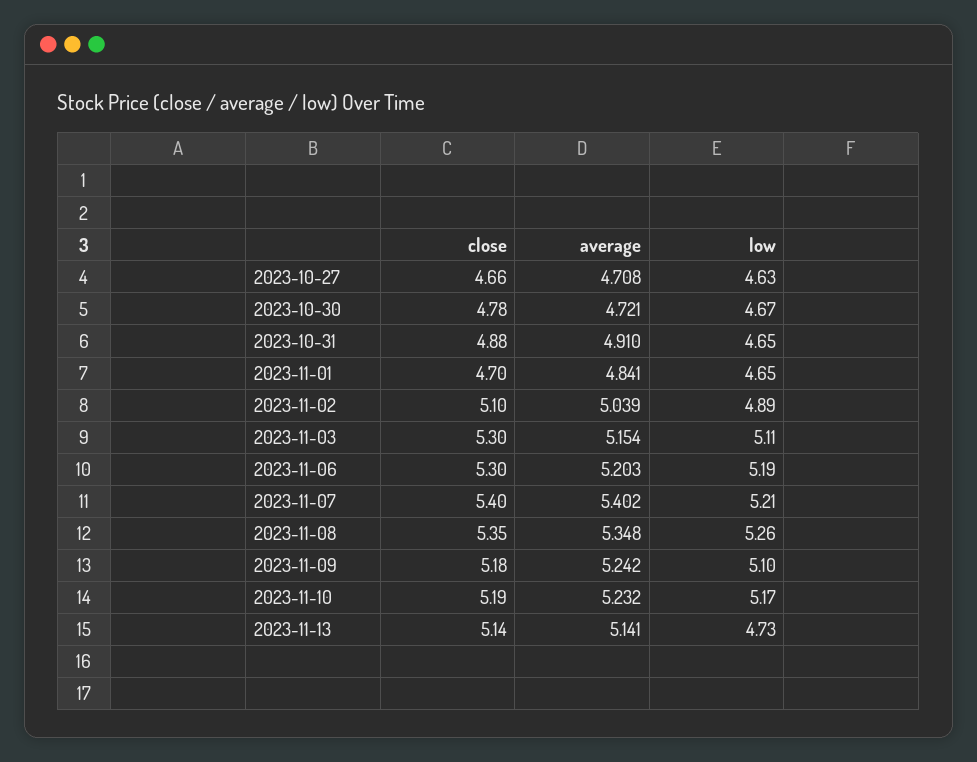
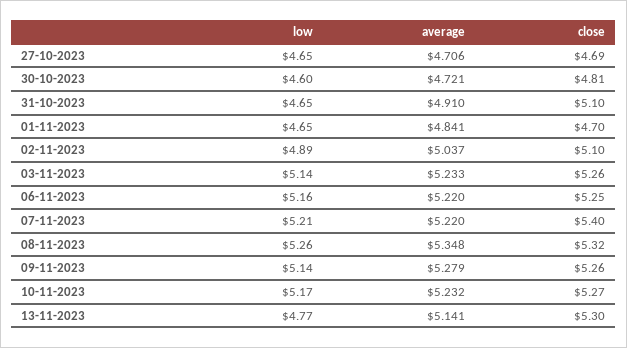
  {
    "close": {
-     "2023-10-27": 4.66,
+     "2023-10-27": 4.69,
-     "2023-10-30": 4.78,
+     "2023-10-30": 4.81,
-     "2023-10-31": 4.88,
+     "2023-10-31": 5.1,
      "2023-11-01": 4.7,
      "2023-11-02": 5.1,
-     "2023-11-03": 5.3,
+     "2023-11-03": 5.26,
-     "2023-11-06": 5.3,
+     "2023-11-06": 5.25,
      "2023-11-07": 5.4,
-     "2023-11-08": 5.35,
+     "2023-11-08": 5.32,
-     "2023-11-09": 5.18,
+     "2023-11-09": 5.26,
-     "2023-11-10": 5.19,
+     "2023-11-10": 5.27,
-     "2023-11-13": 5.14
+     "2023-11-13": 5.3
    },
    "average": {
-     "2023-10-27": 4.708,
+     "2023-10-27": 4.706,
      "2023-10-30": 4.721,
      "2023-10-31": 4.91,
      "2023-11-01": 4.841,
-     "2023-11-02": 5.039,
+     "2023-11-02": 5.037,
-     "2023-11-03": 5.154,
+     "2023-11-03": 5.233,
-     "2023-11-06": 5.203,
+     "2023-11-06": 5.22,
-     "2023-11-07": 5.402,
+     "2023-11-07": 5.22,
      "2023-11-08": 5.348,
-     "2023-11-09": 5.242,
+     "2023-11-09": 5.279,
      "2023-11-10": 5.232,
      "2023-11-13": 5.141
    },
    "low": {
-     "2023-10-27": 4.63,
+     "2023-10-27": 4.65,
-     "2023-10-30": 4.67,
+     "2023-10-30": 4.6,
      "2023-10-31": 4.65,
      "2023-11-01": 4.65,
      "2023-11-02": 4.89,
-     "2023-11-03": 5.11,
+     "2023-11-03": 5.14,
-     "2023-11-06": 5.19,
+     "2023-11-06": 5.16,
      "2023-11-07": 5.21,
      "2023-11-08": 5.26,
-     "2023-11-09": 5.1,
+     "2023-11-09": 5.14,
      "2023-11-10": 5.17,
-     "2023-11-13": 4.73
+     "2023-11-13": 4.77
    }
  }

